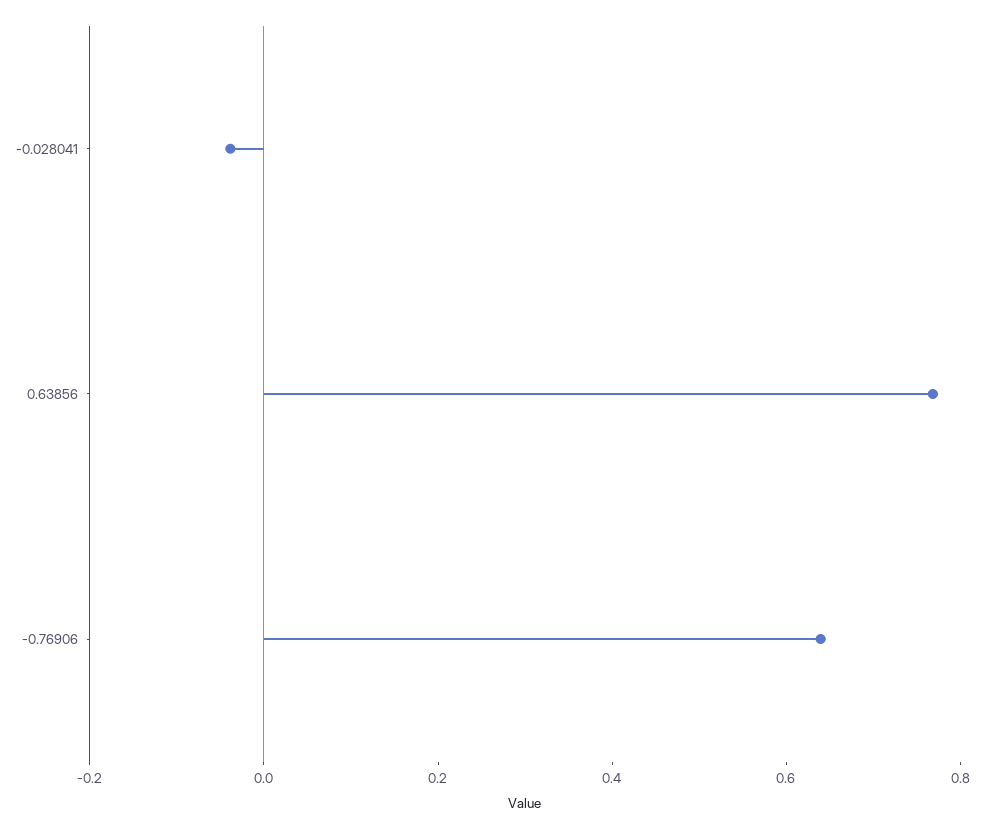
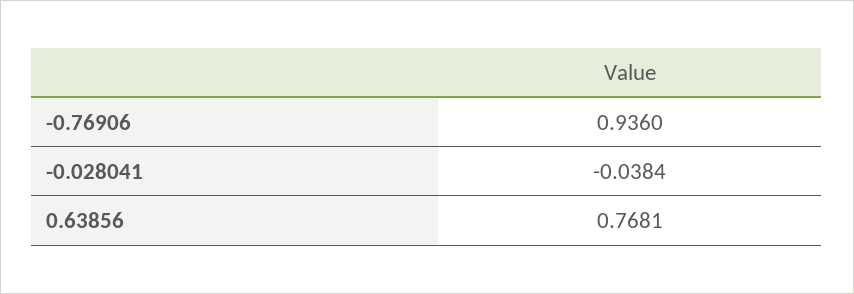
  {
    "-0.028041": -0.0384,
    "0.63856": 0.7681,
-   "-0.76906": 0.65
+   "-0.76906": 0.936
  }

